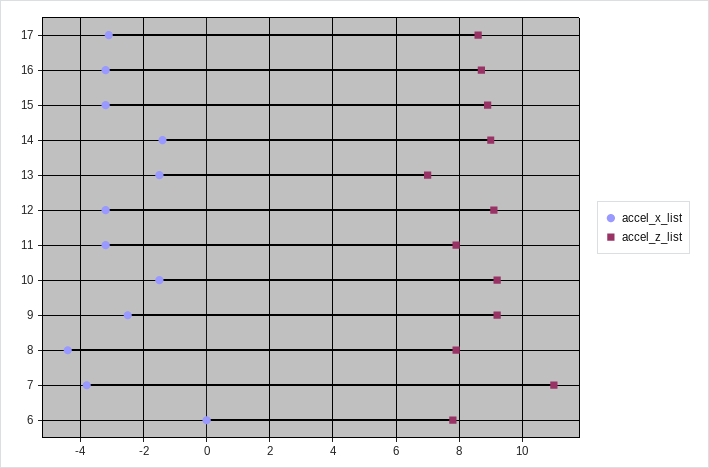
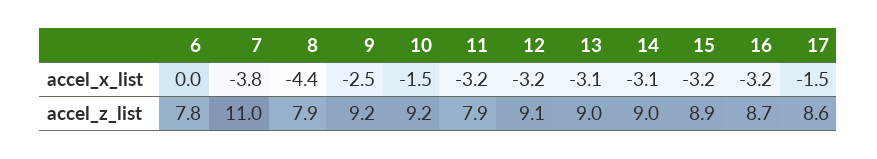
  {
    "accel_x_list": {
-     "17": -3,
+     "17": -1.5,
      "16": -3.2,
      "15": -3.2,
-     "14": -1.5,
+     "14": -3.1,
-     "13": -1.5,
+     "13": -3.1,
      "12": -3.2,
      "11": -3.2,
      "10": -1.5,
      "9": -2.5,
      "8": -4.4,
      "7": -3.8,
      "6": 0
    },
    "accel_z_list": {
      "17": 8.6,
      "16": 8.7,
      "15": 8.9,
      "14": 9,
-     "13": 7,
+     "13": 9,
      "12": 9.1,
      "11": 7.9,
      "10": 9.2,
      "9": 9.2,
      "8": 7.9,
      "7": 11,
      "6": 7.8
    }
  }

